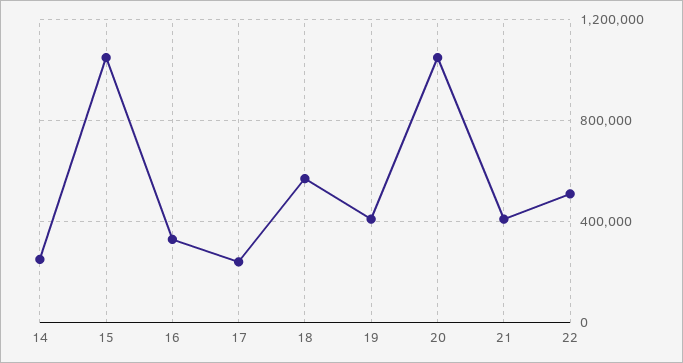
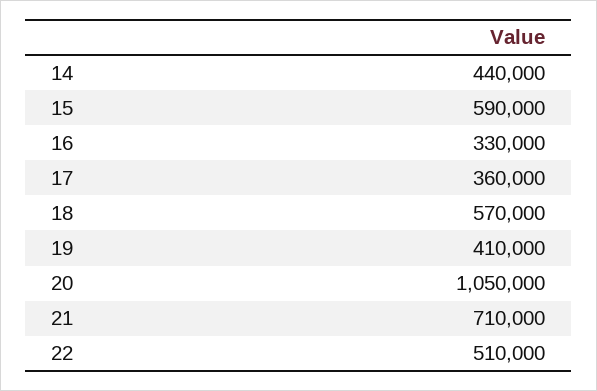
  {
-   "14": 250000,
+   "14": 440000,
-   "15": 1050000,
+   "15": 590000,
    "16": 330000,
-   "17": 250000,
+   "17": 360000,
    "18": 570000,
    "19": 410000,
    "20": 1050000,
-   "21": 400000,
+   "21": 710000,
    "22": 510000
  }

